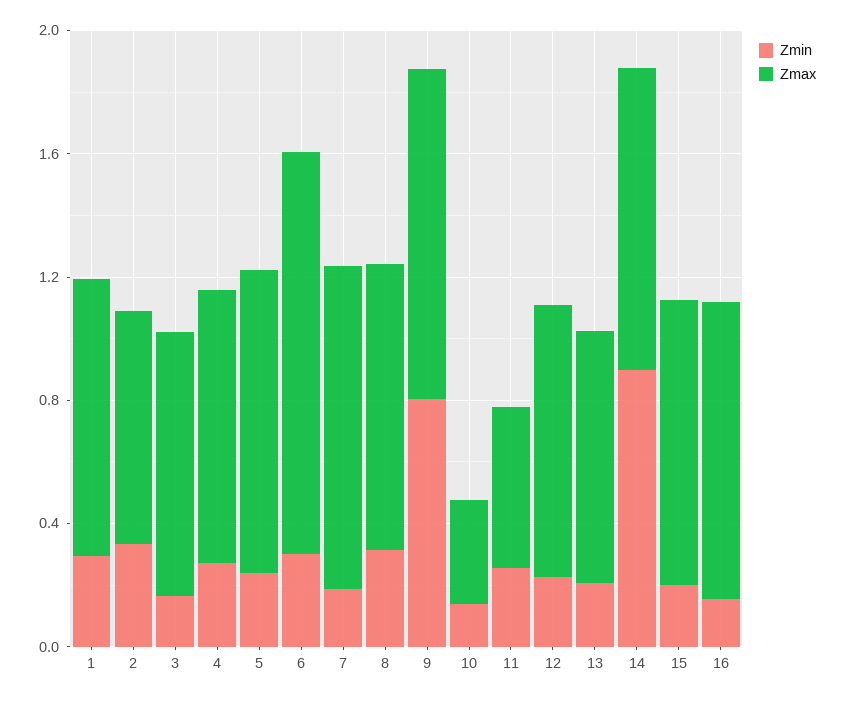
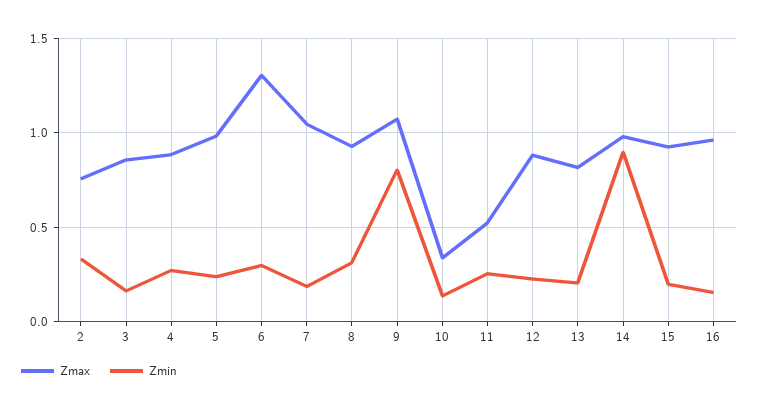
  {
    "Zmin": {
-     "1": 0.3,
      "2": 0.35,
      "3": 0.15,
      "4": 0.25,
      "5": 0.25,
      "6": 0.3,
      "7": 0.2,
      "8": 0.3,
      "9": 0.8,
      "10": 0.15,
      "11": 0.25,
      "12": 0.25,
      "13": 0.2,
      "14": 0.9,
      "15": 0.2,
      "16": 0.15
    },
    "Zmax": {
-     "1": 0.9,
      "2": 0.75,
      "3": 0.85,
      "4": 0.9,
      "5": 1,
      "6": 1.3,
      "7": 1.05,
      "8": 0.95,
      "9": 1.05,
      "10": 0.35,
      "11": 0.5,
      "12": 0.9,
      "13": 0.8,
      "14": 1,
      "15": 0.95,
      "16": 0.95
    }
  }

